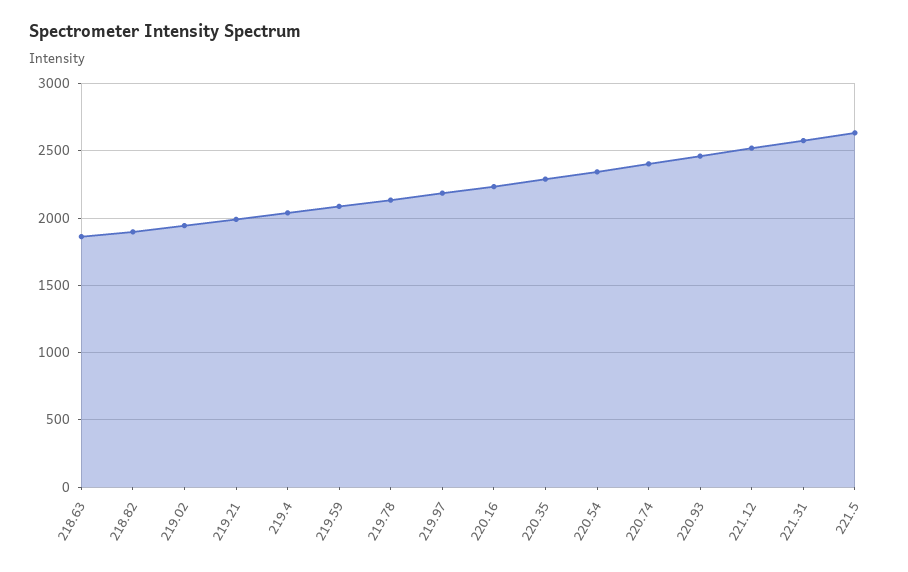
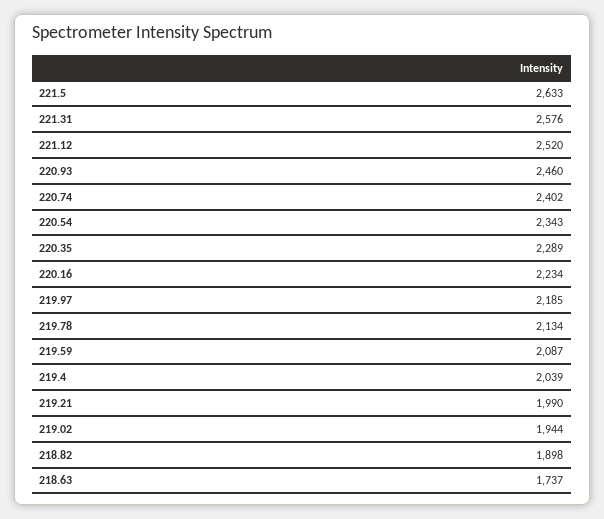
  {
-   "218.63": 1850,
+   "218.63": 1737,
    "218.82": 1898,
    "219.02": 1944,
    "219.21": 1990,
    "219.4": 2039,
    "219.59": 2087,
    "219.78": 2134,
    "219.97": 2185,
    "220.16": 2234,
    "220.35": 2289,
    "220.54": 2343,
    "220.74": 2402,
    "220.93": 2460,
    "221.12": 2520,
    "221.31": 2576,
    "221.5": 2633
  }

